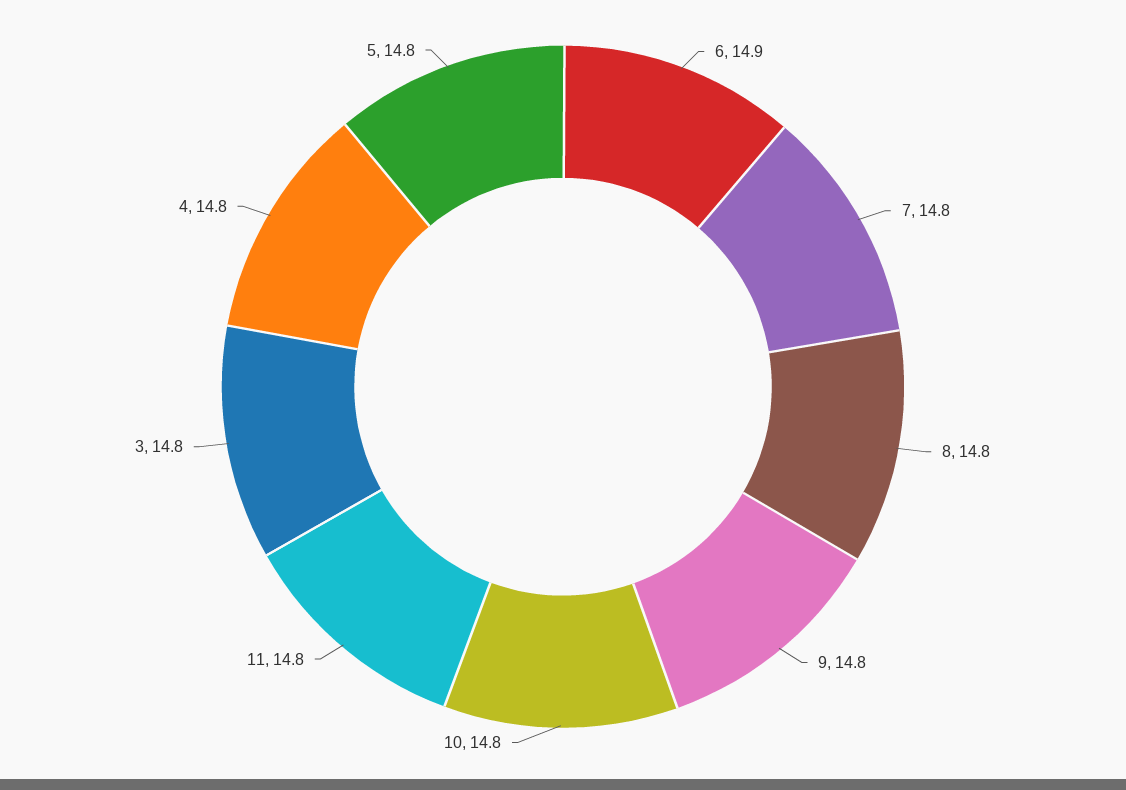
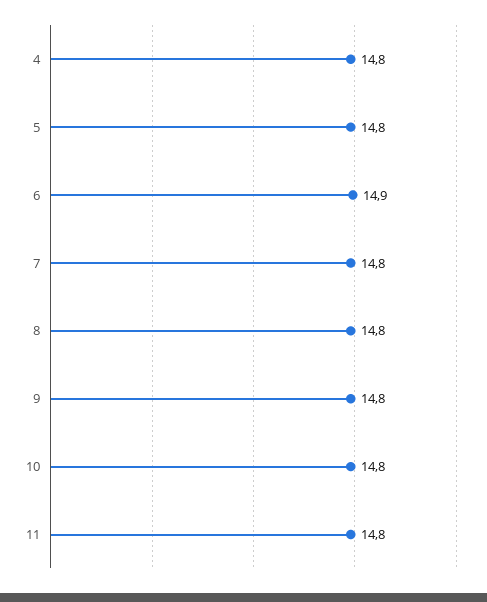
  {
    "6": 14.9,
    "7": 14.8,
    "8": 14.8,
    "9": 14.8,
    "10": 14.8,
    "11": 14.8,
-   "3": 14.8,
    "4": 14.8,
    "5": 14.8
  }

